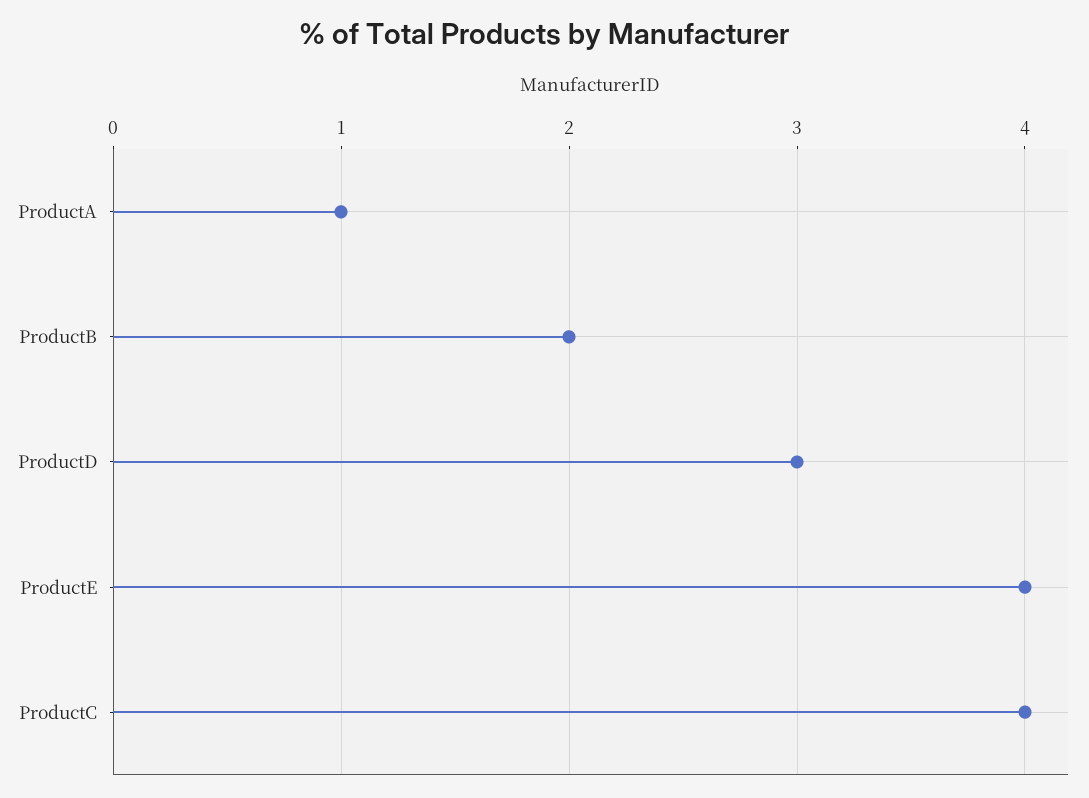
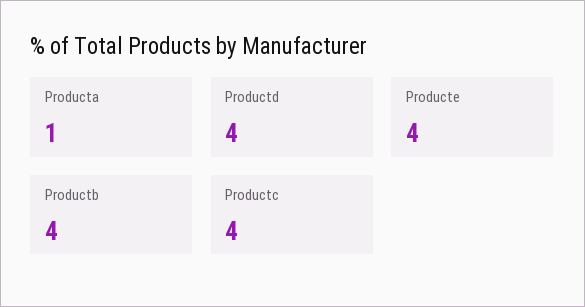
  {
    "ProductA": 1,
-   "ProductB": 2,
+   "ProductB": 4,
-   "ProductD": 3,
+   "ProductD": 4,
    "ProductE": 4,
    "ProductC": 4
  }

